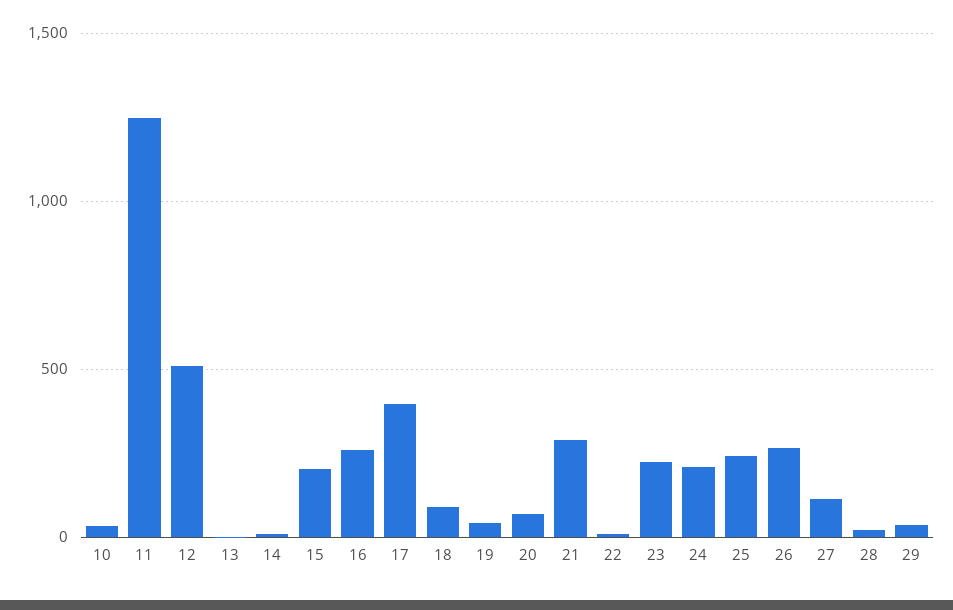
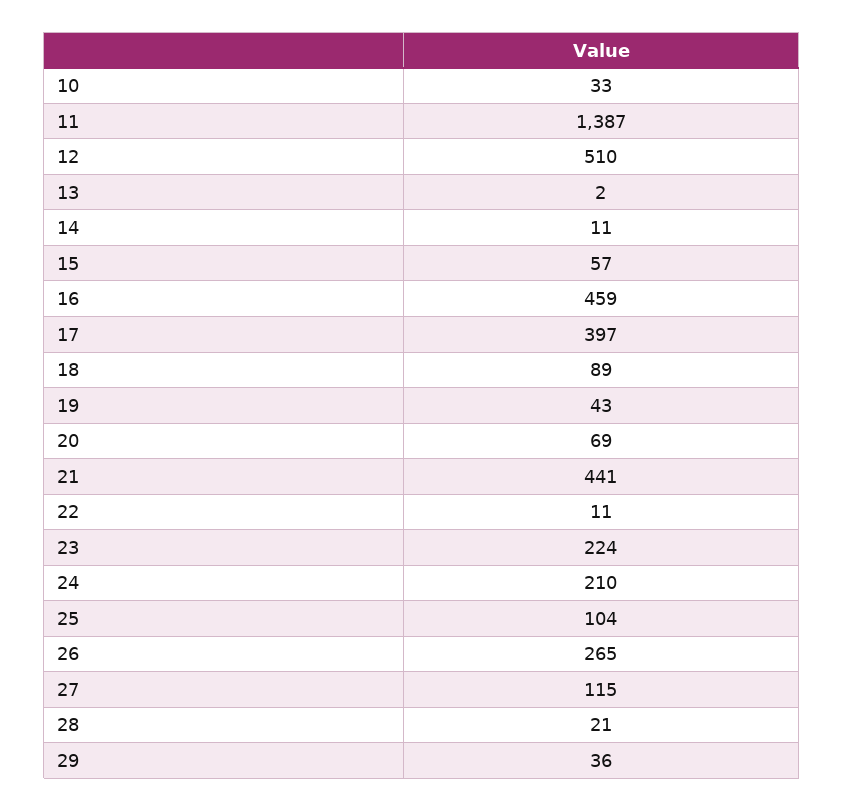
  {
    "10": 33,
-   "11": 1250,
+   "11": 1387,
    "12": 510,
    "13": 2,
    "14": 11,
-   "15": 200,
+   "15": 57,
-   "16": 250,
+   "16": 459,
    "17": 397,
    "18": 89,
    "19": 43,
    "20": 69,
-   "21": 300,
+   "21": 441,
    "22": 11,
    "23": 224,
    "24": 210,
-   "25": 250,
+   "25": 104,
    "26": 265,
    "27": 115,
    "28": 21,
    "29": 36
  }

